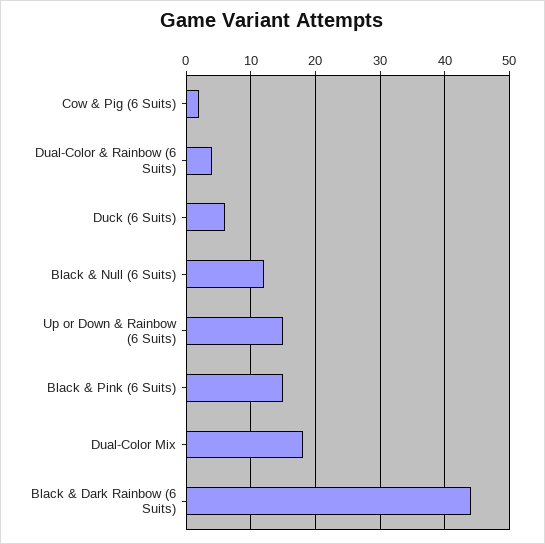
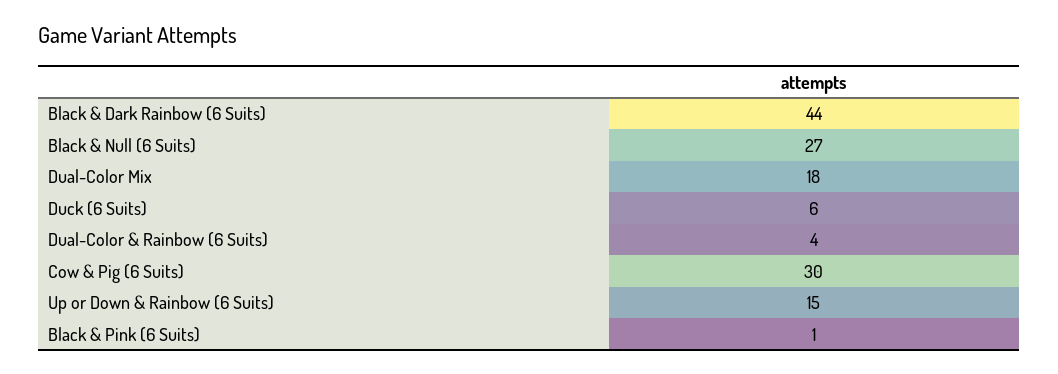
  {
-   "Cow & Pig (6 Suits)": 2,
+   "Cow & Pig (6 Suits)": 30,
    "Dual-Color & Rainbow (6 Suits)": 4,
    "Duck (6 Suits)": 6,
-   "Black & Null (6 Suits)": 12,
+   "Black & Null (6 Suits)": 27,
    "Up or Down & Rainbow (6 Suits)": 15,
-   "Black & Pink (6 Suits)": 15,
+   "Black & Pink (6 Suits)": 1,
    "Dual-Color Mix": 18,
    "Black & Dark Rainbow (6 Suits)": 44
  }

